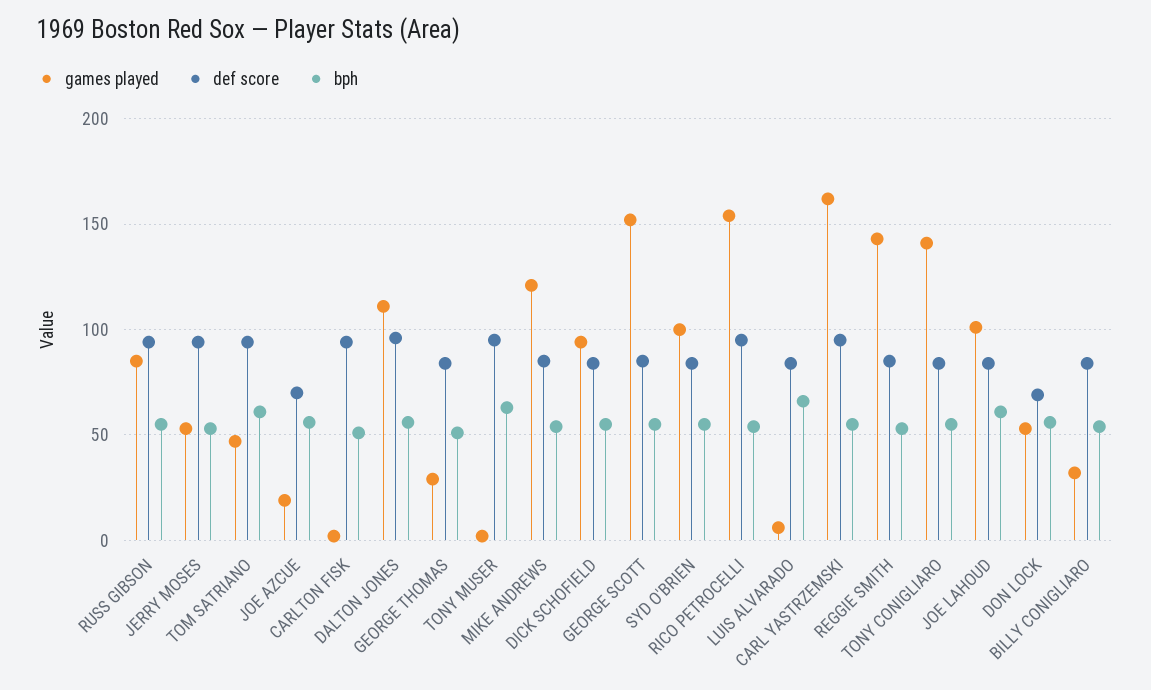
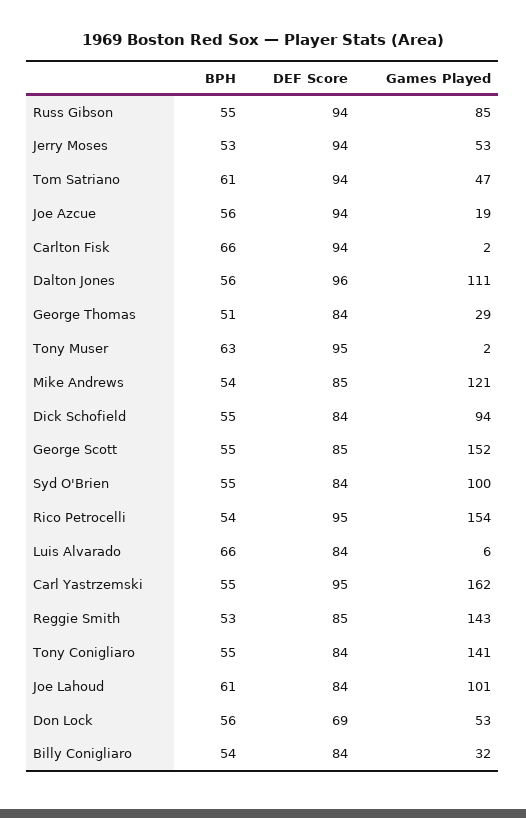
  {
    "games played": {
      "RUSS GIBSON": 85,
      "JERRY MOSES": 53,
      "TOM SATRIANO": 47,
      "JOE AZCUE": 19,
      "CARLTON FISK": 2,
      "DALTON JONES": 111,
      "GEORGE THOMAS": 29,
      "TONY MUSER": 2,
      "MIKE ANDREWS": 121,
      "DICK SCHOFIELD": 94,
      "GEORGE SCOTT": 152,
      "SYD O'BRIEN": 100,
      "RICO PETROCELLI": 154,
      "LUIS ALVARADO": 6,
      "CARL YASTRZEMSKI": 162,
      "REGGIE SMITH": 143,
      "TONY CONIGLIARO": 141,
      "JOE LAHOUD": 101,
      "DON LOCK": 53,
      "BILLY CONIGLIARO": 32
    },
    "def score": {
      "RUSS GIBSON": 94,
      "JERRY MOSES": 94,
      "TOM SATRIANO": 94,
-     "JOE AZCUE": 70,
+     "JOE AZCUE": 94,
      "CARLTON FISK": 94,
      "DALTON JONES": 96,
      "GEORGE THOMAS": 84,
      "TONY MUSER": 95,
      "MIKE ANDREWS": 85,
      "DICK SCHOFIELD": 84,
      "GEORGE SCOTT": 85,
      "SYD O'BRIEN": 84,
      "RICO PETROCELLI": 95,
      "LUIS ALVARADO": 84,
      "CARL YASTRZEMSKI": 95,
      "REGGIE SMITH": 85,
      "TONY CONIGLIARO": 84,
      "JOE LAHOUD": 84,
      "DON LOCK": 69,
      "BILLY CONIGLIARO": 84
    },
    "bph": {
      "RUSS GIBSON": 55,
      "JERRY MOSES": 53,
      "TOM SATRIANO": 61,
      "JOE AZCUE": 56,
-     "CARLTON FISK": 50,
+     "CARLTON FISK": 66,
      "DALTON JONES": 56,
      "GEORGE THOMAS": 51,
      "TONY MUSER": 63,
      "MIKE ANDREWS": 54,
      "DICK SCHOFIELD": 55,
      "GEORGE SCOTT": 55,
      "SYD O'BRIEN": 55,
      "RICO PETROCELLI": 54,
      "LUIS ALVARADO": 66,
      "CARL YASTRZEMSKI": 55,
      "REGGIE SMITH": 53,
      "TONY CONIGLIARO": 55,
      "JOE LAHOUD": 61,
      "DON LOCK": 56,
      "BILLY CONIGLIARO": 54
    }
  }

